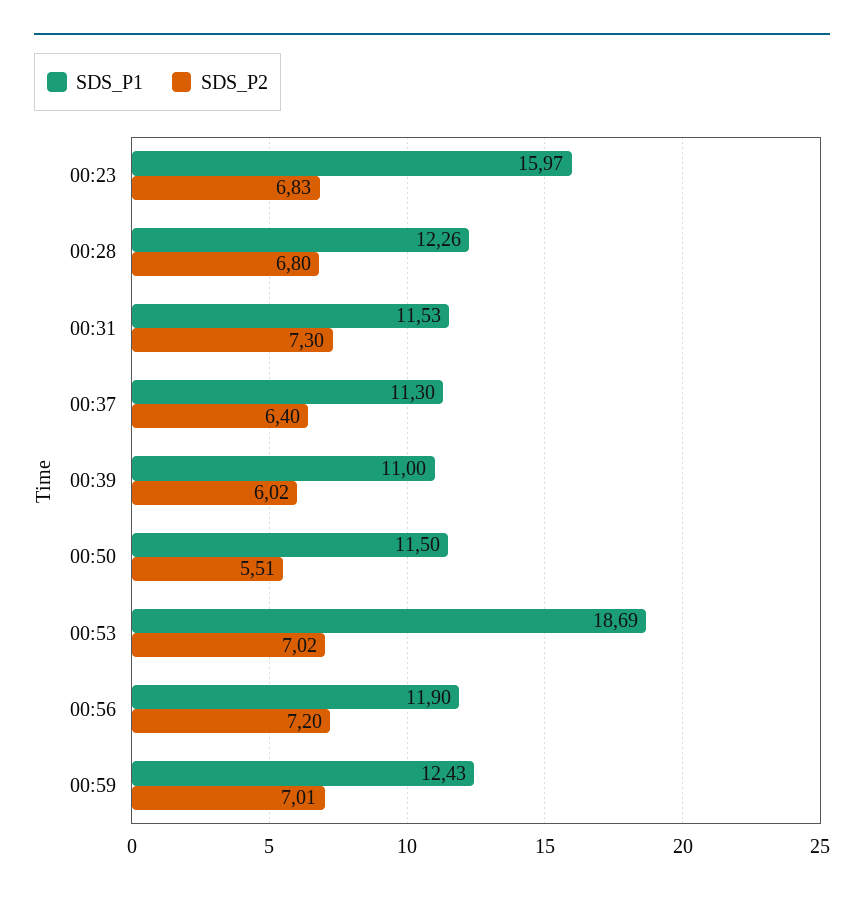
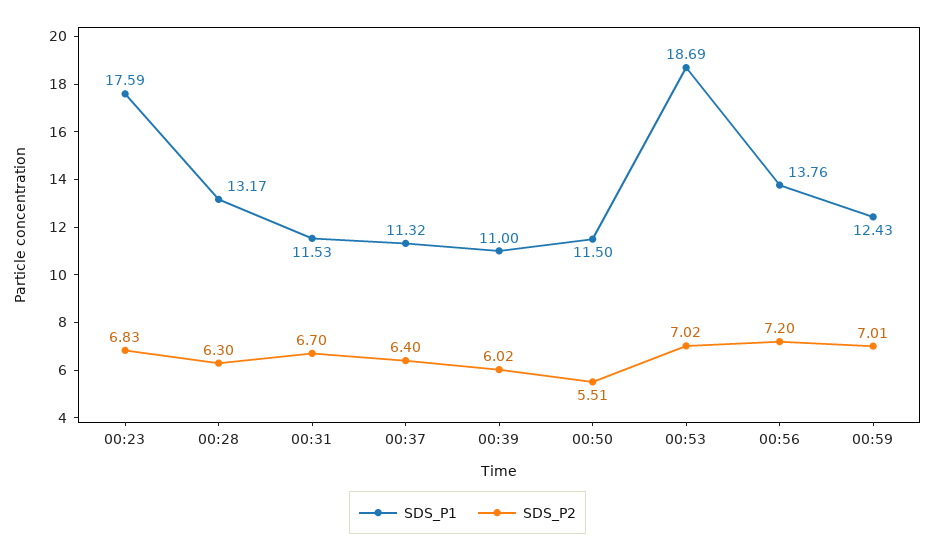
  {
    "SDS_P1": {
-     "00:23": 15.97,
+     "00:23": 17.59,
-     "00:28": 12.26,
+     "00:28": 13.17,
      "00:31": 11.53,
-     "00:37": 11.3,
+     "00:37": 11.32,
      "00:39": 11,
      "00:50": 11.5,
      "00:53": 18.69,
-     "00:56": 11.9,
+     "00:56": 13.76,
      "00:59": 12.43
    },
    "SDS_P2": {
      "00:23": 6.83,
-     "00:28": 6.8,
+     "00:28": 6.3,
-     "00:31": 7.3,
+     "00:31": 6.7,
      "00:37": 6.4,
      "00:39": 6.02,
      "00:50": 5.51,
      "00:53": 7.02,
      "00:56": 7.2,
      "00:59": 7.01
    }
  }

